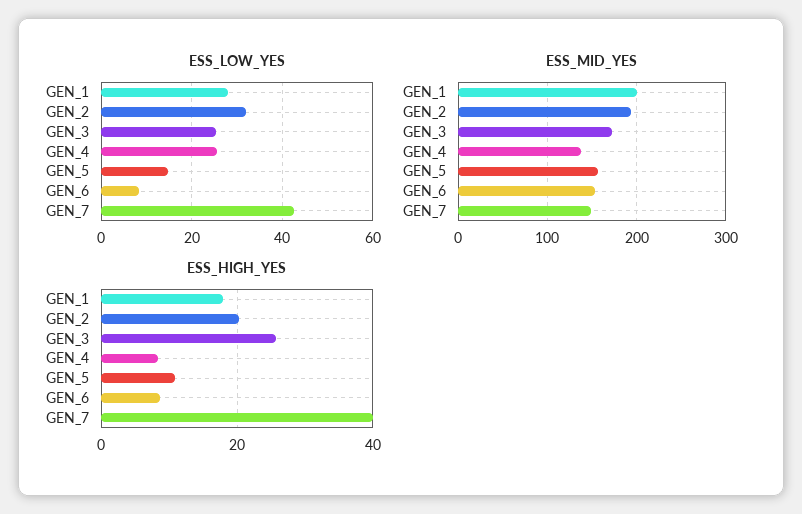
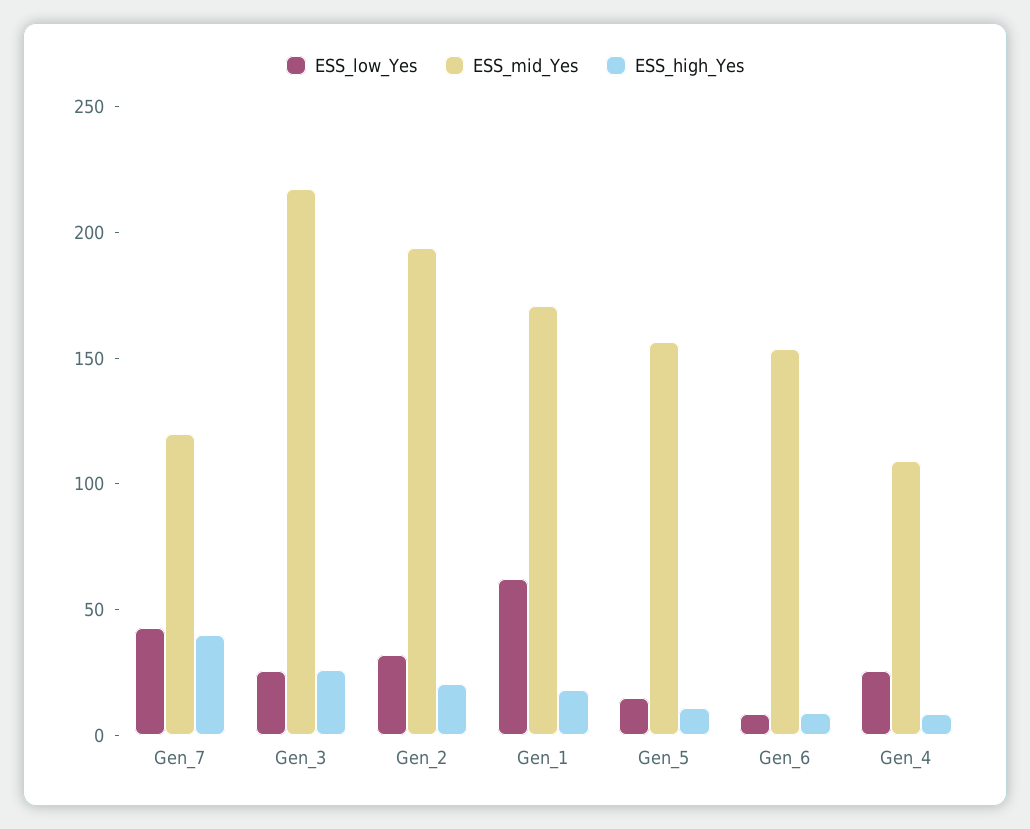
  {
    "ESS_LOW_YES": {
-     "GEN_1": 28,
+     "GEN_1": 60,
      "GEN_2": 32,
      "GEN_3": 26,
      "GEN_4": 26,
      "GEN_5": 14,
      "GEN_6": 8,
      "GEN_7": 42
    },
    "ESS_MID_YES": {
-     "GEN_1": 200,
+     "GEN_1": 170,
      "GEN_2": 190,
-     "GEN_3": 170,
+     "GEN_3": 220,
-     "GEN_4": 140,
+     "GEN_4": 110,
      "GEN_5": 160,
      "GEN_6": 150,
-     "GEN_7": 150
+     "GEN_7": 120
    },
    "ESS_HIGH_YES": {
      "GEN_1": 18,
      "GEN_2": 20,
      "GEN_3": 26,
      "GEN_4": 8,
      "GEN_5": 10,
      "GEN_6": 8,
      "GEN_7": 40
    }
  }

